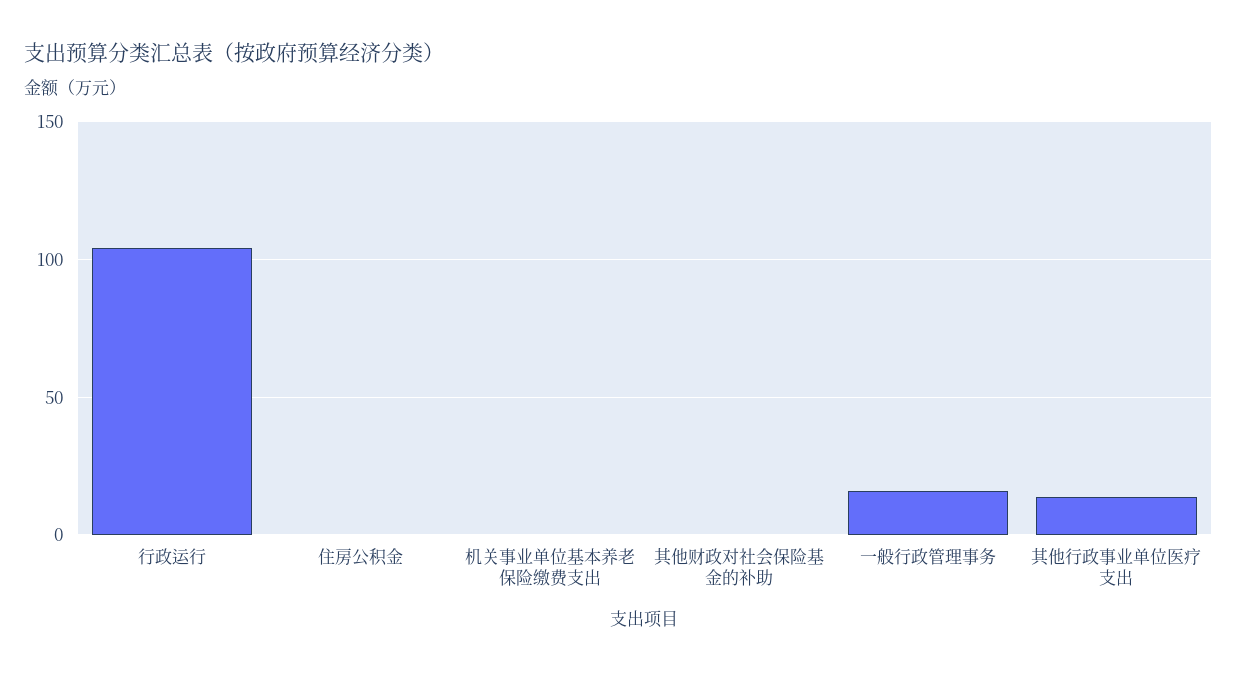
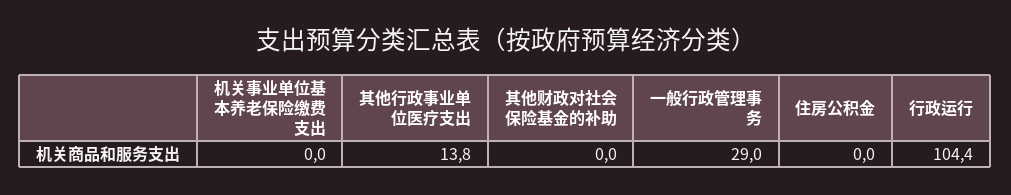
  {
    "行政运行": 104.4,
    "住房公积金": 0,
    "机关事业单位基本养老保险缴费支出": 0,
    "其他财政对社会保险基金的补助": 0,
-   "一般行政管理事务": 15,
+   "一般行政管理事务": 29,
    "其他行政事业单位医疗支出": 13.8
  }

